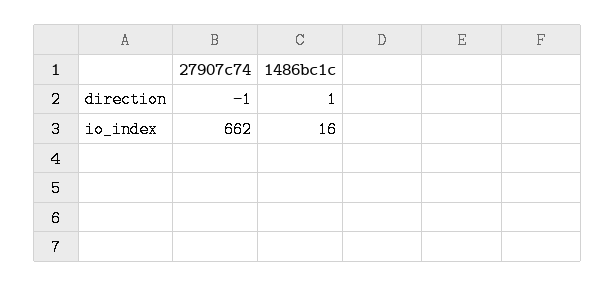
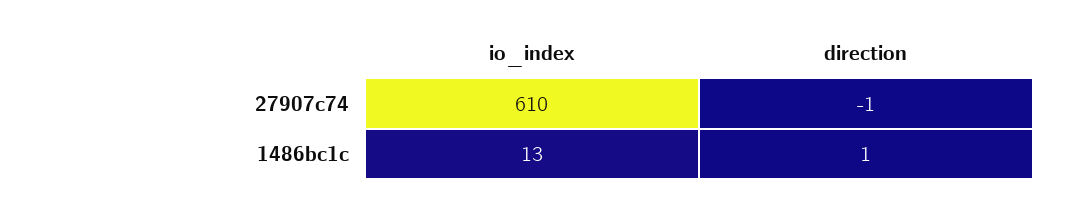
  {
    "27907c74": {
      "direction": -1,
-     "io_index": 662
+     "io_index": 610
    },
    "1486bc1c": {
      "direction": 1,
-     "io_index": 16
+     "io_index": 13
    }
  }

